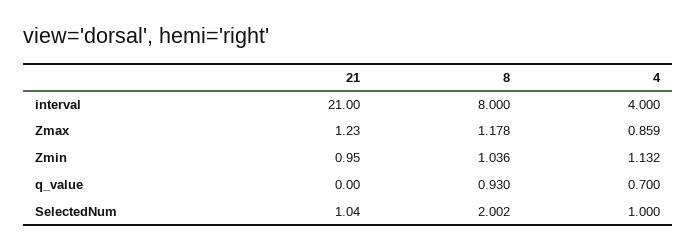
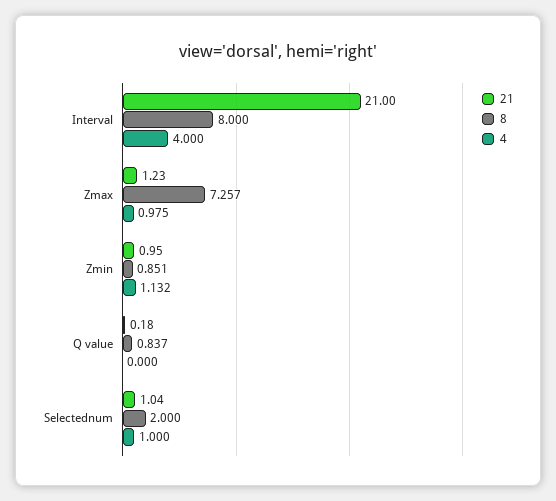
  {
    "21": {
      "interval": 21,
      "Zmax": 1.23,
      "Zmin": 0.95,
-     "q_value": 0,
+     "q_value": 0.18,
      "SelectedNum": 1.04
    },
    "8": {
      "interval": 8,
-     "Zmax": 1.178,
+     "Zmax": 7.257,
-     "Zmin": 1.036,
+     "Zmin": 0.851,
-     "q_value": 0.93,
+     "q_value": 0.837,
-     "SelectedNum": 2.002
+     "SelectedNum": 2
    },
    "4": {
      "interval": 4,
-     "Zmax": 0.859,
+     "Zmax": 0.975,
      "Zmin": 1.132,
-     "q_value": 0.7,
+     "q_value": 0,
      "SelectedNum": 1
    }
  }

